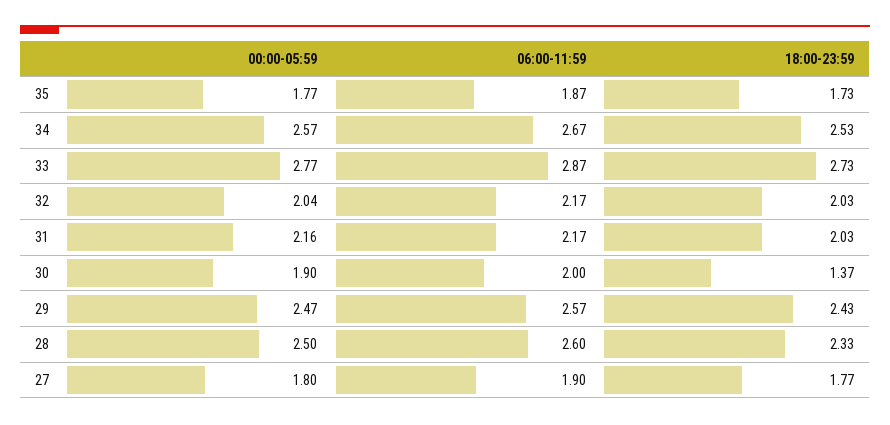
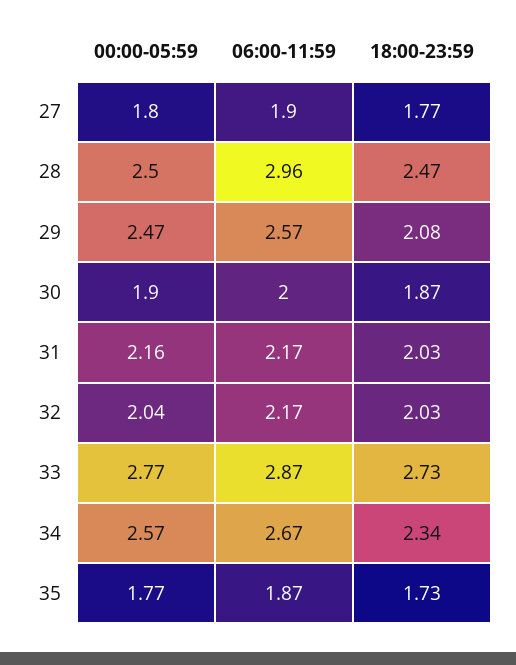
  {
    "00:00-05:59": {
      "35": 1.77,
      "34": 2.57,
      "33": 2.77,
      "32": 2.04,
      "31": 2.16,
      "30": 1.9,
      "29": 2.47,
      "28": 2.5,
      "27": 1.8
    },
    "06:00-11:59": {
      "35": 1.87,
      "34": 2.67,
      "33": 2.87,
      "32": 2.17,
      "31": 2.17,
      "30": 2,
      "29": 2.57,
-     "28": 2.6,
+     "28": 2.96,
      "27": 1.9
    },
    "18:00-23:59": {
      "35": 1.73,
-     "34": 2.53,
+     "34": 2.34,
      "33": 2.73,
      "32": 2.03,
      "31": 2.03,
-     "30": 1.37,
+     "30": 1.87,
-     "29": 2.43,
+     "29": 2.08,
-     "28": 2.33,
+     "28": 2.47,
      "27": 1.77
    }
  }

